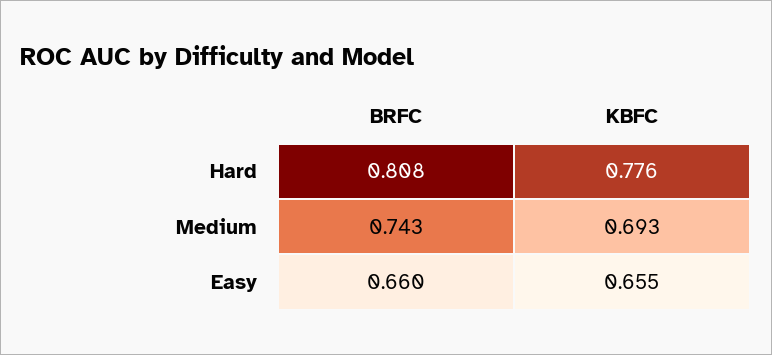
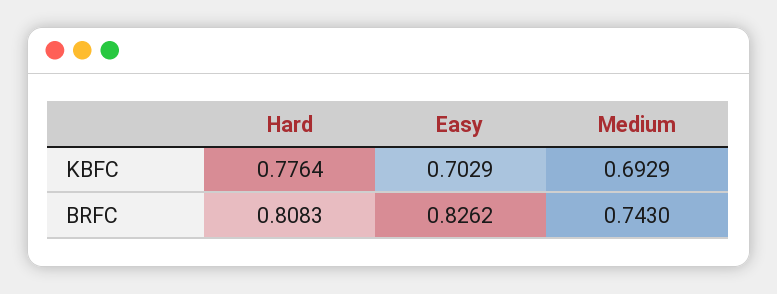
  {
    "BRFC": {
      "Hard": 0.8083,
      "Medium": 0.743,
-     "Easy": 0.66
+     "Easy": 0.8262
    },
    "KBFC": {
      "Hard": 0.7764,
      "Medium": 0.6929,
-     "Easy": 0.655
+     "Easy": 0.7029
    }
  }

